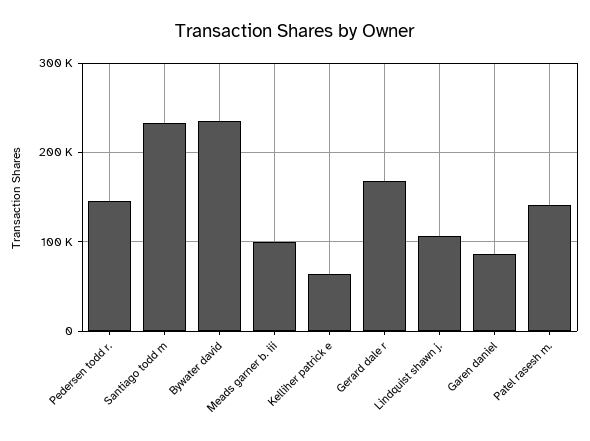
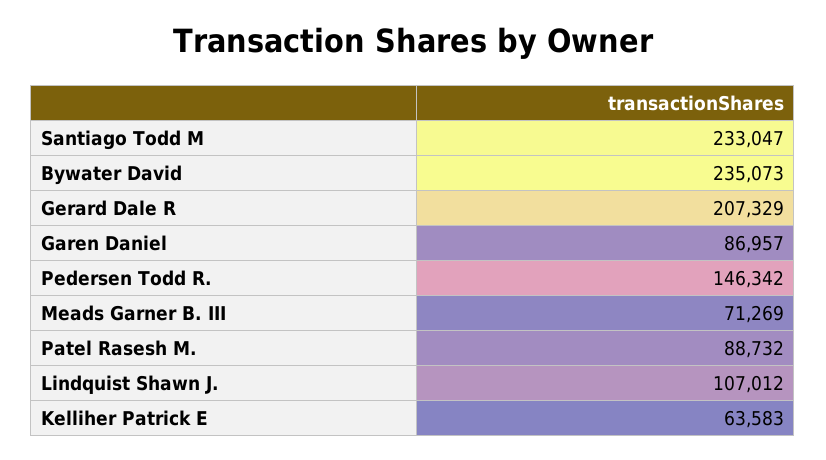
  {
    "Pedersen todd r.": 146342,
    "Santiago todd m": 233047,
    "Bywater david": 235073,
-   "Meads garner b. iii": 100000,
+   "Meads garner b. iii": 71269,
    "Kelliher patrick e": 63583,
-   "Gerard dale r": 170000,
+   "Gerard dale r": 207329,
    "Lindquist shawn j.": 107012,
    "Garen daniel": 86957,
-   "Patel rasesh m.": 140000
+   "Patel rasesh m.": 88732
  }

